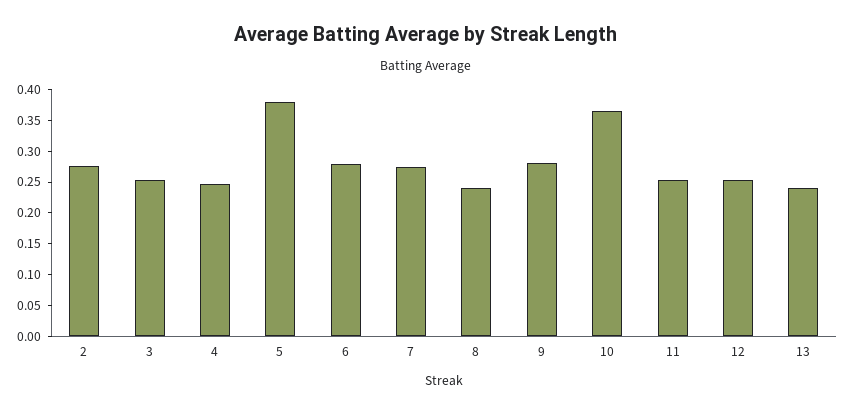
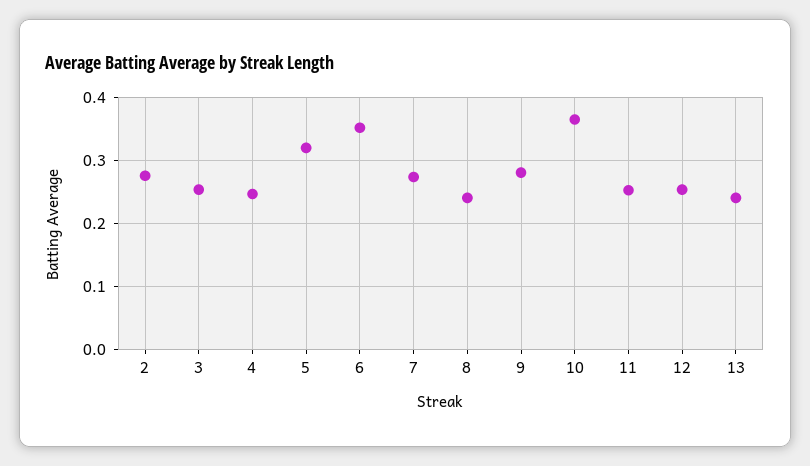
  {
    "2": 0.28,
    "3": 0.25,
    "4": 0.25,
-   "5": 0.375,
+   "5": 0.32,
-   "6": 0.275,
+   "6": 0.35,
    "7": 0.27,
    "8": 0.24,
    "9": 0.28,
    "10": 0.37,
    "11": 0.25,
    "12": 0.25,
    "13": 0.24
  }

